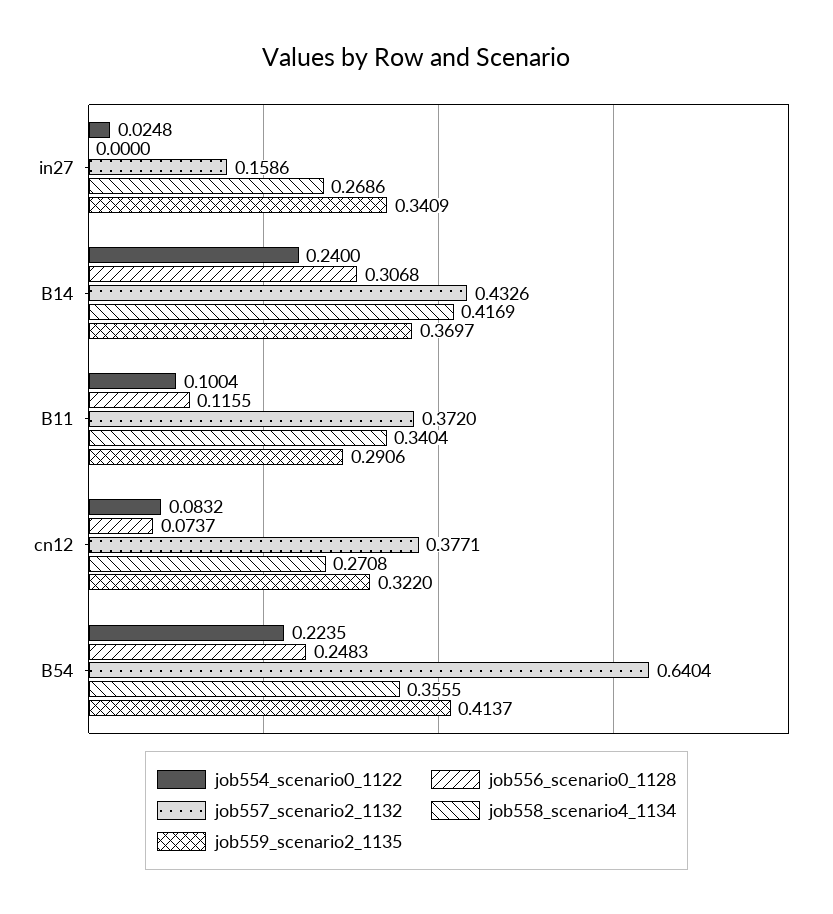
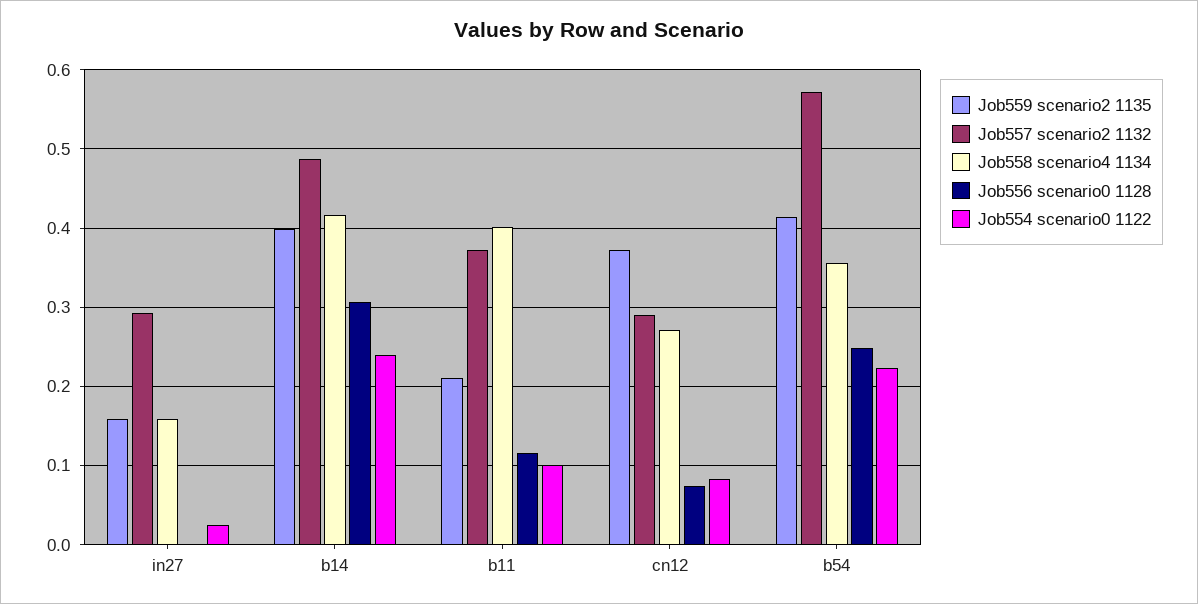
  {
    "job554_scenario0_1122": {
      "in27": 0.0248,
      "B14": 0.24,
      "B11": 0.1004,
      "cn12": 0.0832,
      "B54": 0.2235
    },
    "job556_scenario0_1128": {
      "in27": 0,
      "B14": 0.3068,
      "B11": 0.1155,
      "cn12": 0.0737,
      "B54": 0.2483
    },
    "job557_scenario2_1132": {
-     "in27": 0.1586,
+     "in27": 0.29,
-     "B14": 0.4326,
+     "B14": 0.49,
      "B11": 0.372,
-     "cn12": 0.3771,
+     "cn12": 0.29,
-     "B54": 0.6404
+     "B54": 0.57
    },
    "job558_scenario4_1134": {
-     "in27": 0.2686,
+     "in27": 0.16,
      "B14": 0.4169,
-     "B11": 0.3404,
+     "B11": 0.4,
      "cn12": 0.2708,
      "B54": 0.3555
    },
    "job559_scenario2_1135": {
-     "in27": 0.3409,
+     "in27": 0.16,
-     "B14": 0.3697,
+     "B14": 0.4,
-     "B11": 0.2906,
+     "B11": 0.21,
-     "cn12": 0.322,
+     "cn12": 0.37,
      "B54": 0.4137
    }
  }

